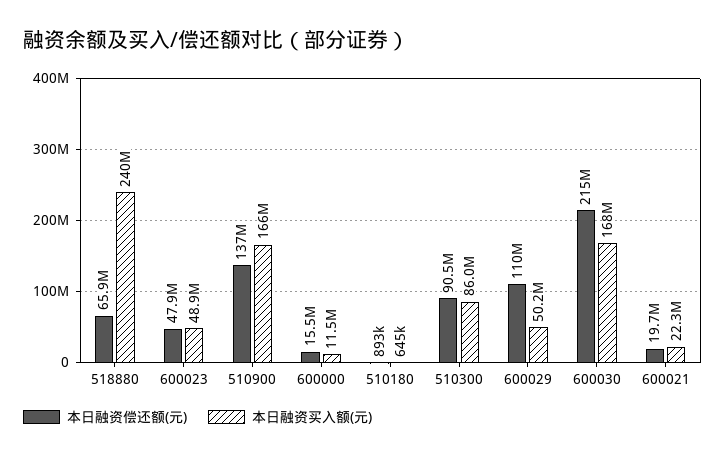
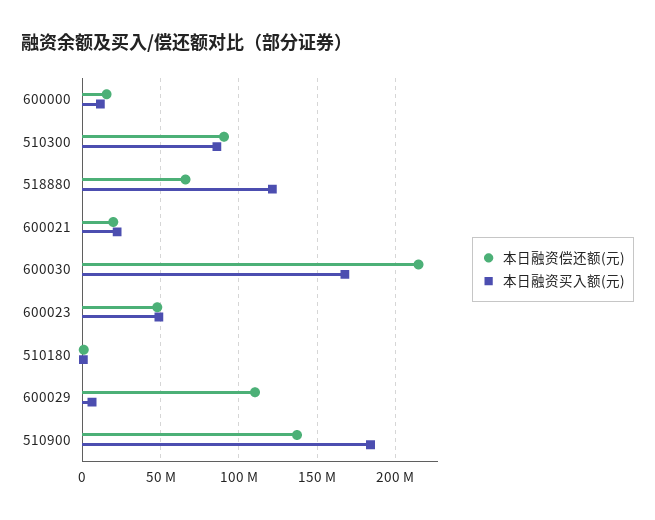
  {
    "本日融资偿还额(元)": {
      "518880": 65900000,
      "600023": 47900000,
      "510900": 137000000,
      "600000": 15500000,
      "510180": 893000,
      "510300": 90500000,
      "600029": 110000000,
      "600030": 215000000,
      "600021": 19700000
    },
    "本日融资买入额(元)": {
-     "518880": 240000000,
+     "518880": 120000000,
      "600023": 48900000,
-     "510900": 166000000,
+     "510900": 185000000,
      "600000": 11500000,
      "510180": 645000,
      "510300": 86000000,
-     "600029": 50200000,
+     "600029": 5000000,
      "600030": 168000000,
      "600021": 22300000
    }
  }

